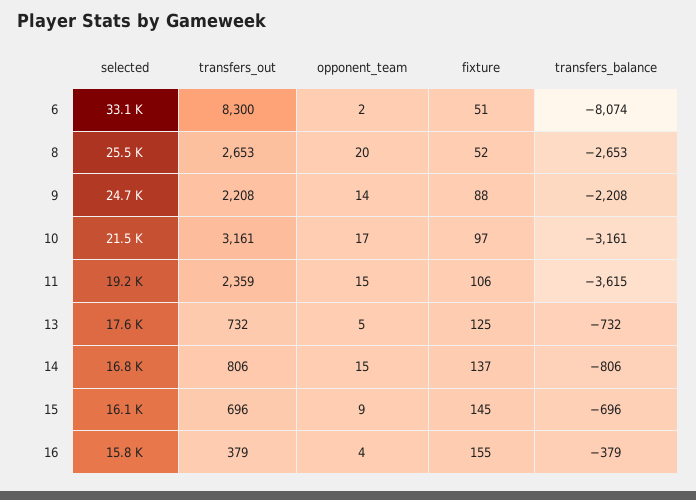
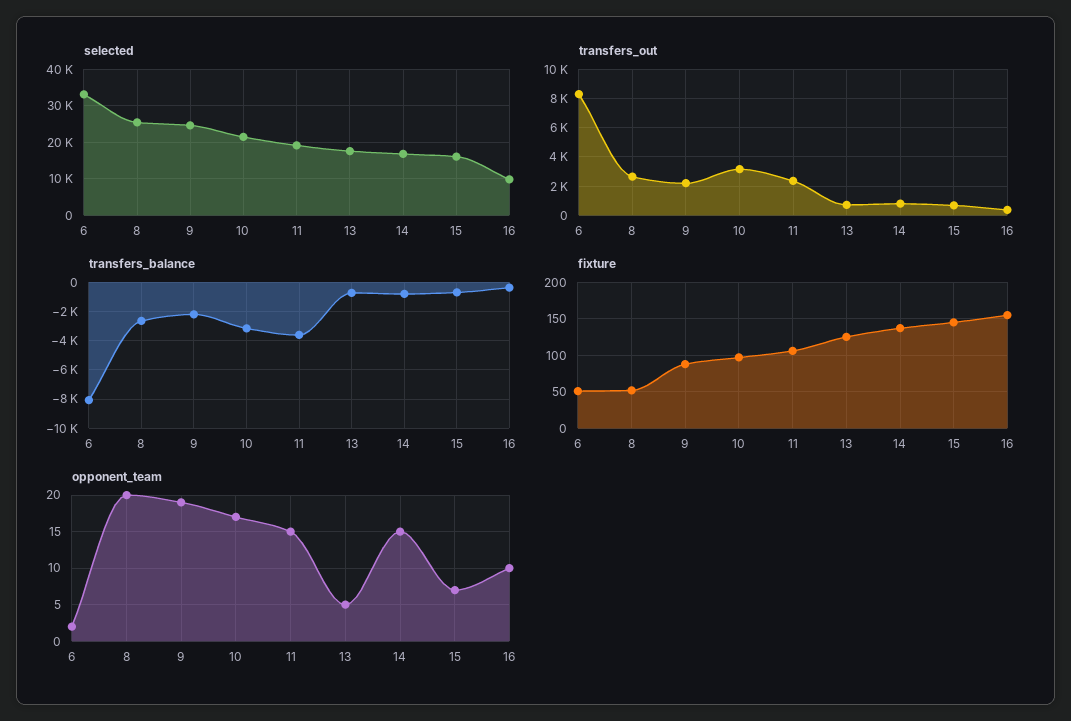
  {
    "selected": {
      "6": 33100,
      "8": 25500,
      "9": 24700,
      "10": 21500,
      "11": 19200,
      "13": 17600,
      "14": 16800,
      "15": 16100,
-     "16": 15800
+     "16": 10000
    },
    "transfers_out": {
      "6": 8300,
      "8": 2653,
      "9": 2208,
      "10": 3161,
      "11": 2359,
      "13": 732,
      "14": 806,
      "15": 696,
      "16": 379
    },
    "opponent_team": {
      "6": 2,
      "8": 20,
-     "9": 14,
+     "9": 19,
      "10": 17,
      "11": 15,
      "13": 5,
      "14": 15,
-     "15": 9,
+     "15": 7,
-     "16": 4
+     "16": 10
    },
    "fixture": {
      "6": 51,
      "8": 52,
      "9": 88,
      "10": 97,
      "11": 106,
      "13": 125,
      "14": 137,
      "15": 145,
      "16": 155
    },
    "transfers_balance": {
      "6": -8074,
      "8": -2653,
      "9": -2208,
      "10": -3161,
      "11": -3615,
      "13": -732,
      "14": -806,
      "15": -696,
      "16": -379
    }
  }

